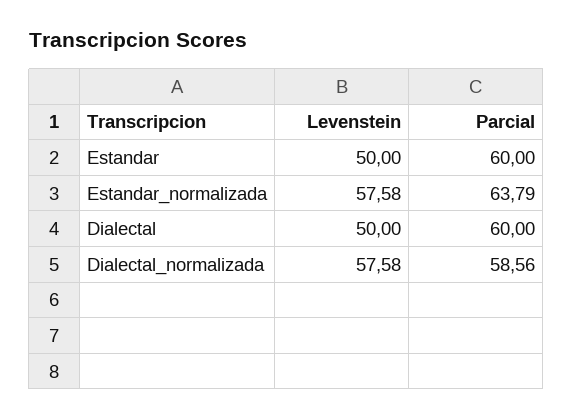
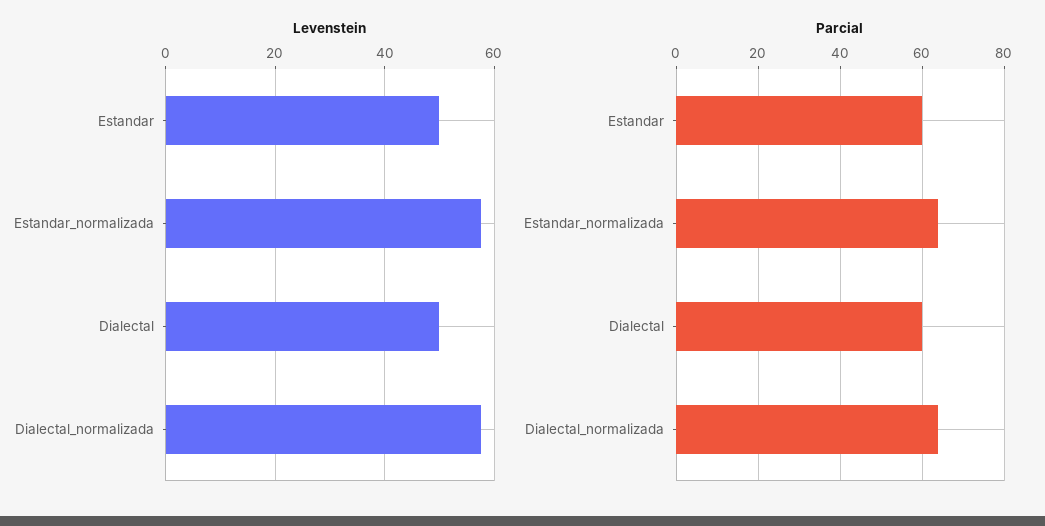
  {
    "Levenstein": {
      "Estandar": 50,
      "Estandar_normalizada": 57.58,
      "Dialectal": 50,
      "Dialectal_normalizada": 57.58
    },
    "Parcial": {
      "Estandar": 60,
      "Estandar_normalizada": 63.79,
      "Dialectal": 60,
-     "Dialectal_normalizada": 58.56
+     "Dialectal_normalizada": 64
    }
  }

